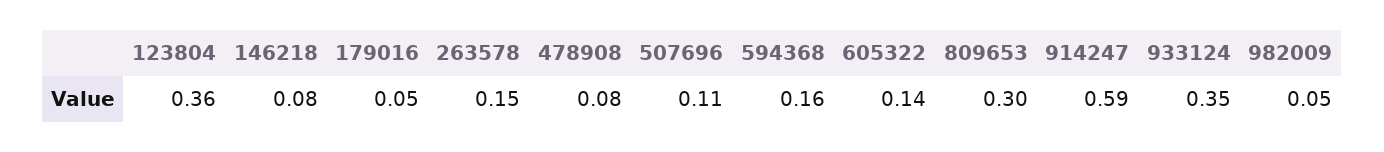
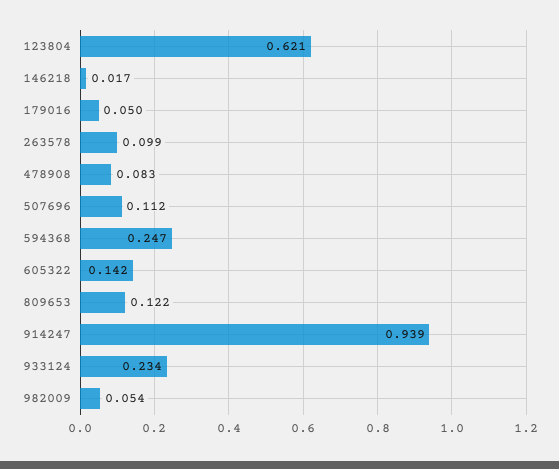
  {
-   "123804": 0.36,
+   "123804": 0.621,
-   "146218": 0.08,
+   "146218": 0.017,
    "179016": 0.05,
-   "263578": 0.15,
+   "263578": 0.099,
    "478908": 0.083,
    "507696": 0.112,
-   "594368": 0.16,
+   "594368": 0.247,
    "605322": 0.142,
-   "809653": 0.3,
+   "809653": 0.122,
-   "914247": 0.59,
+   "914247": 0.939,
-   "933124": 0.35,
+   "933124": 0.234,
    "982009": 0.054
  }

